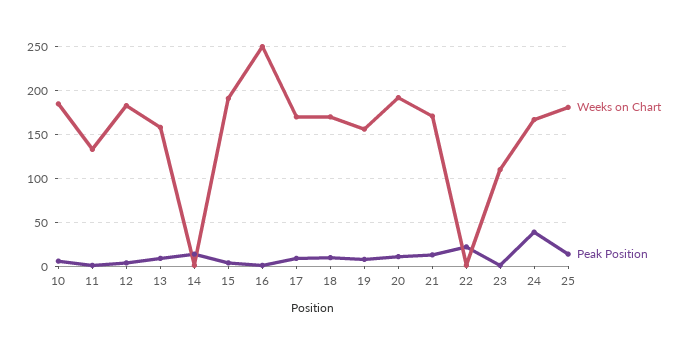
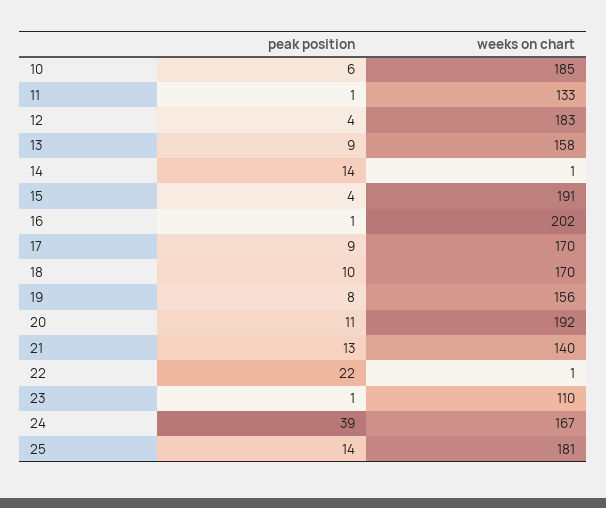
  {
    "Weeks on Chart": {
      "10": 185,
      "11": 133,
      "12": 183,
      "13": 158,
      "14": 1,
      "15": 191,
-     "16": 250,
+     "16": 202,
      "17": 170,
      "18": 170,
      "19": 156,
      "20": 192,
-     "21": 170,
+     "21": 140,
      "22": 1,
      "23": 110,
      "24": 167,
      "25": 181
    },
    "Peak Position": {
      "10": 6,
      "11": 1,
      "12": 4,
      "13": 9,
      "14": 14,
      "15": 4,
      "16": 1,
      "17": 9,
      "18": 10,
      "19": 8,
      "20": 11,
      "21": 13,
      "22": 22,
      "23": 1,
      "24": 39,
      "25": 14
    }
  }

